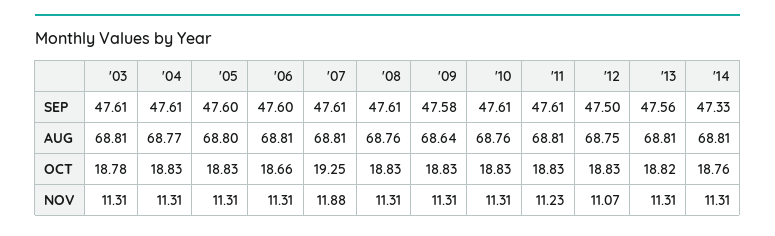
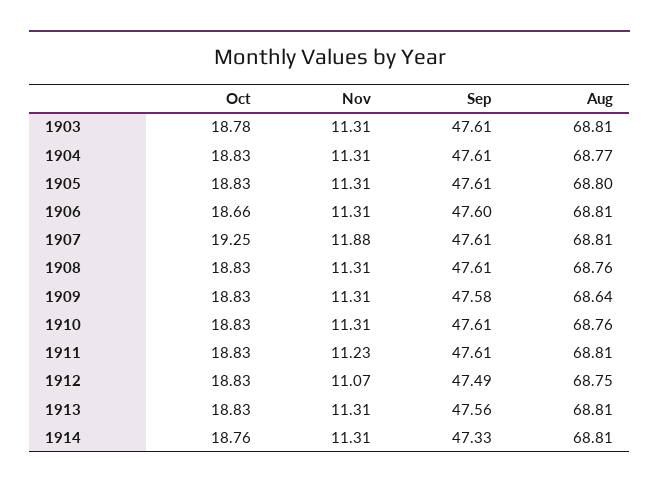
  {
    "'03": {
      "SEP": 47.61,
      "AUG": 68.81,
      "OCT": 18.78,
      "NOV": 11.31
    },
    "'04": {
      "SEP": 47.61,
      "AUG": 68.77,
      "OCT": 18.83,
      "NOV": 11.31
    },
    "'05": {
-     "SEP": 47.6,
+     "SEP": 47.61,
      "AUG": 68.8,
      "OCT": 18.83,
      "NOV": 11.31
    },
    "'06": {
      "SEP": 47.6,
      "AUG": 68.81,
      "OCT": 18.66,
      "NOV": 11.31
    },
    "'07": {
      "SEP": 47.61,
      "AUG": 68.81,
      "OCT": 19.25,
      "NOV": 11.88
    },
    "'08": {
      "SEP": 47.61,
      "AUG": 68.76,
      "OCT": 18.83,
      "NOV": 11.31
    },
    "'09": {
      "SEP": 47.58,
      "AUG": 68.64,
      "OCT": 18.83,
      "NOV": 11.31
    },
    "'10": {
      "SEP": 47.61,
      "AUG": 68.76,
      "OCT": 18.83,
      "NOV": 11.31
    },
    "'11": {
      "SEP": 47.61,
      "AUG": 68.81,
      "OCT": 18.83,
      "NOV": 11.23
    },
    "'12": {
-     "SEP": 47.5,
+     "SEP": 47.49,
      "AUG": 68.75,
      "OCT": 18.83,
      "NOV": 11.07
    },
    "'13": {
      "SEP": 47.56,
      "AUG": 68.81,
-     "OCT": 18.82,
+     "OCT": 18.83,
      "NOV": 11.31
    },
    "'14": {
      "SEP": 47.33,
      "AUG": 68.81,
      "OCT": 18.76,
      "NOV": 11.31
    }
  }

